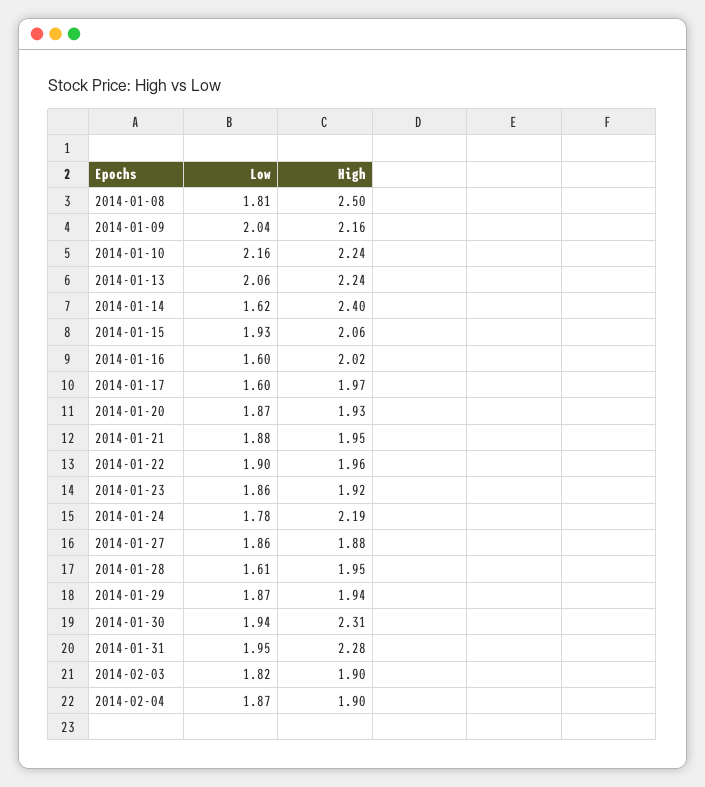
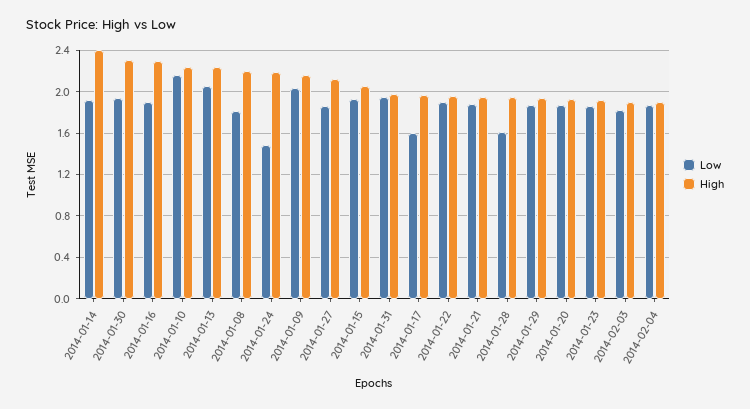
  {
    "Low": {
      "2014-01-08": 1.81,
      "2014-01-09": 2.04,
      "2014-01-10": 2.16,
      "2014-01-13": 2.06,
-     "2014-01-14": 1.62,
+     "2014-01-14": 1.9,
      "2014-01-15": 1.93,
-     "2014-01-16": 1.6,
+     "2014-01-16": 1.9,
      "2014-01-17": 1.6,
      "2014-01-20": 1.87,
      "2014-01-21": 1.88,
      "2014-01-22": 1.9,
      "2014-01-23": 1.86,
-     "2014-01-24": 1.78,
+     "2014-01-24": 1.5,
      "2014-01-27": 1.86,
      "2014-01-28": 1.61,
      "2014-01-29": 1.87,
      "2014-01-30": 1.94,
      "2014-01-31": 1.95,
      "2014-02-03": 1.82,
      "2014-02-04": 1.87
    },
    "High": {
-     "2014-01-08": 2.5,
+     "2014-01-08": 2.2,
      "2014-01-09": 2.16,
      "2014-01-10": 2.24,
      "2014-01-13": 2.24,
      "2014-01-14": 2.4,
      "2014-01-15": 2.06,
-     "2014-01-16": 2.02,
+     "2014-01-16": 2.3,
      "2014-01-17": 1.97,
      "2014-01-20": 1.93,
      "2014-01-21": 1.95,
      "2014-01-22": 1.96,
      "2014-01-23": 1.92,
      "2014-01-24": 2.19,
-     "2014-01-27": 1.88,
+     "2014-01-27": 2.1,
      "2014-01-28": 1.95,
      "2014-01-29": 1.94,
      "2014-01-30": 2.31,
-     "2014-01-31": 2.28,
+     "2014-01-31": 2,
      "2014-02-03": 1.9,
      "2014-02-04": 1.9
    }
  }

